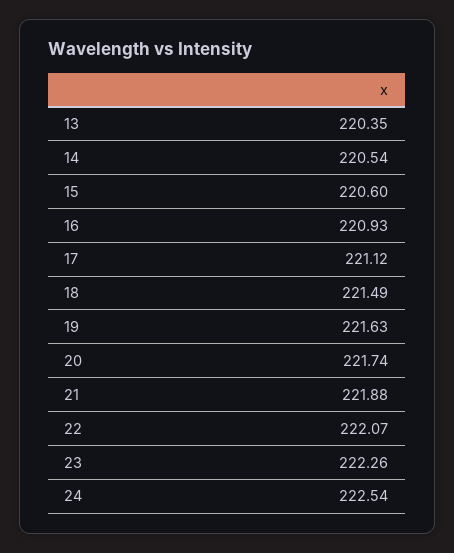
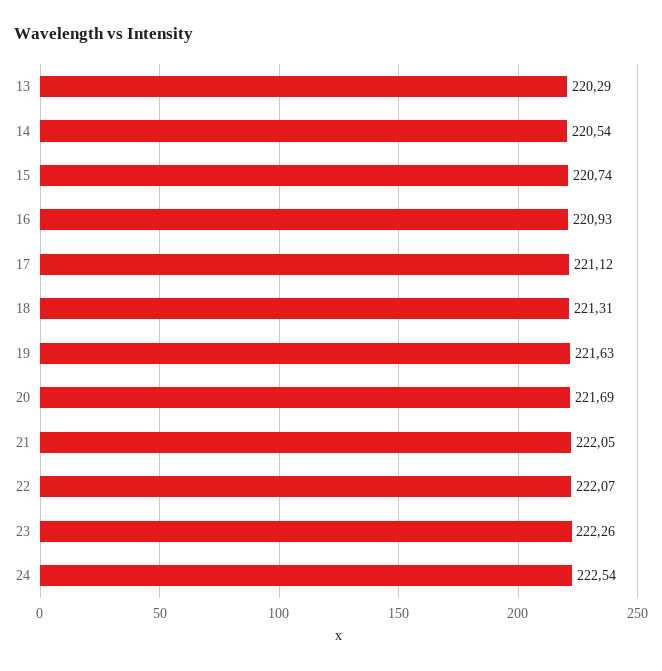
  {
-   "13": 220.35,
+   "13": 220.29,
    "14": 220.54,
-   "15": 220.6,
+   "15": 220.74,
    "16": 220.93,
    "17": 221.12,
-   "18": 221.49,
+   "18": 221.31,
    "19": 221.63,
-   "20": 221.74,
+   "20": 221.69,
-   "21": 221.88,
+   "21": 222.05,
    "22": 222.07,
    "23": 222.26,
    "24": 222.54
  }

